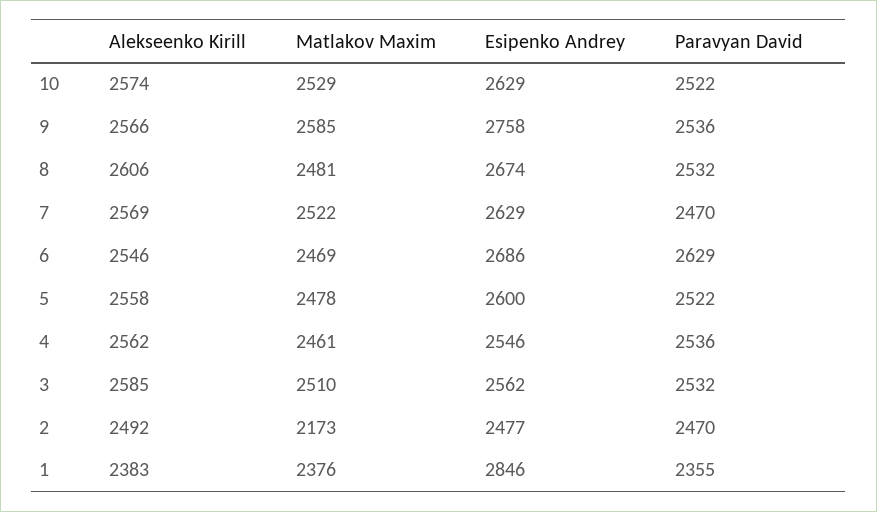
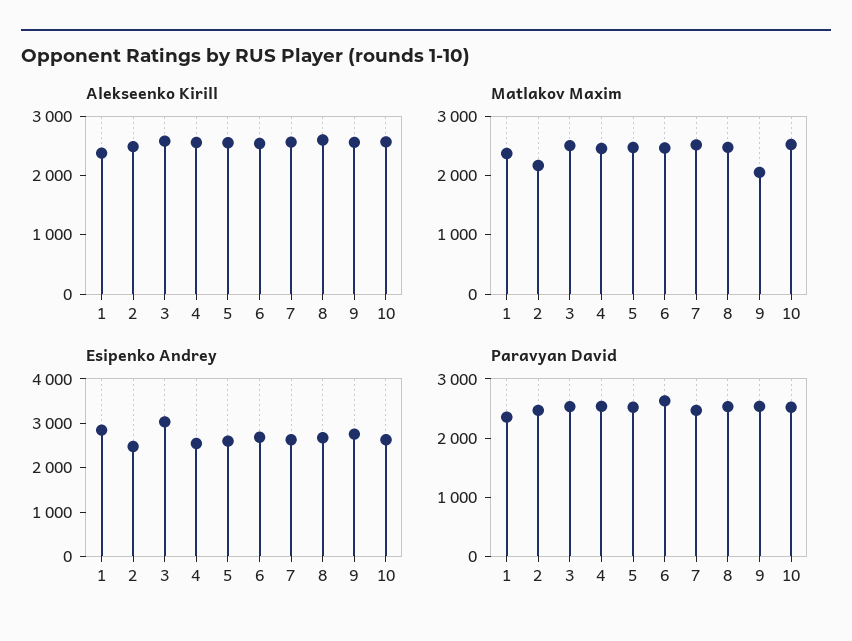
  {
    "Alekseenko Kirill": {
      "10": 2574,
      "9": 2566,
      "8": 2606,
      "7": 2569,
      "6": 2546,
      "5": 2558,
      "4": 2562,
      "3": 2585,
      "2": 2492,
      "1": 2383
    },
    "Matlakov Maxim": {
      "10": 2529,
-     "9": 2585,
+     "9": 2000,
      "8": 2481,
      "7": 2522,
      "6": 2469,
      "5": 2478,
      "4": 2461,
      "3": 2510,
      "2": 2173,
      "1": 2376
    },
    "Esipenko Andrey": {
      "10": 2629,
      "9": 2758,
      "8": 2674,
      "7": 2629,
      "6": 2686,
      "5": 2600,
      "4": 2546,
-     "3": 2562,
+     "3": 3000,
      "2": 2477,
      "1": 2846
    },
    "Paravyan David": {
      "10": 2522,
      "9": 2536,
      "8": 2532,
      "7": 2470,
      "6": 2629,
      "5": 2522,
      "4": 2536,
      "3": 2532,
      "2": 2470,
      "1": 2355
    }
  }

